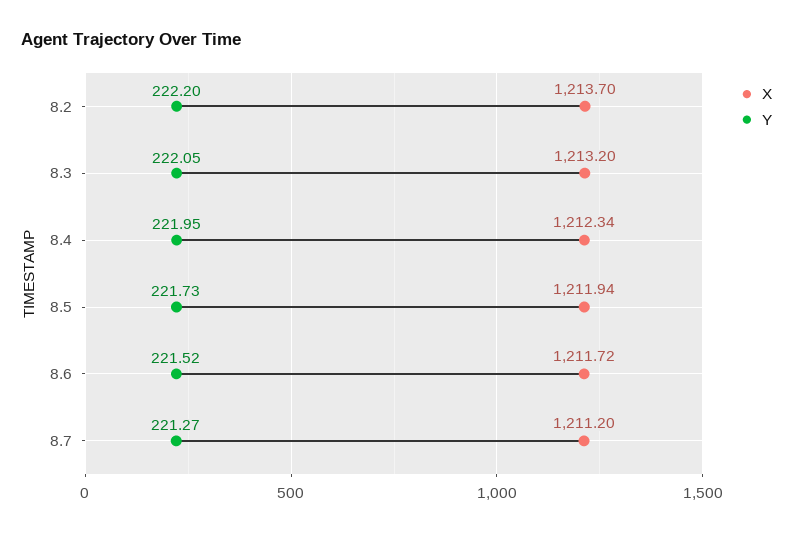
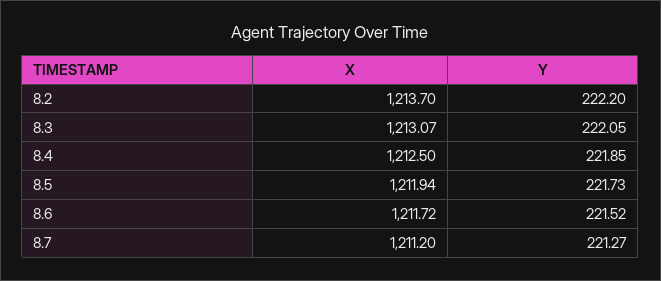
  {
    "X": {
      "8.2": 1213.7,
-     "8.3": 1213.2,
+     "8.3": 1213.07,
-     "8.4": 1212.34,
+     "8.4": 1212.5,
      "8.5": 1211.94,
      "8.6": 1211.72,
      "8.7": 1211.2
    },
    "Y": {
      "8.2": 222.2,
      "8.3": 222.05,
-     "8.4": 221.95,
+     "8.4": 221.85,
      "8.5": 221.73,
      "8.6": 221.52,
      "8.7": 221.27
    }
  }

